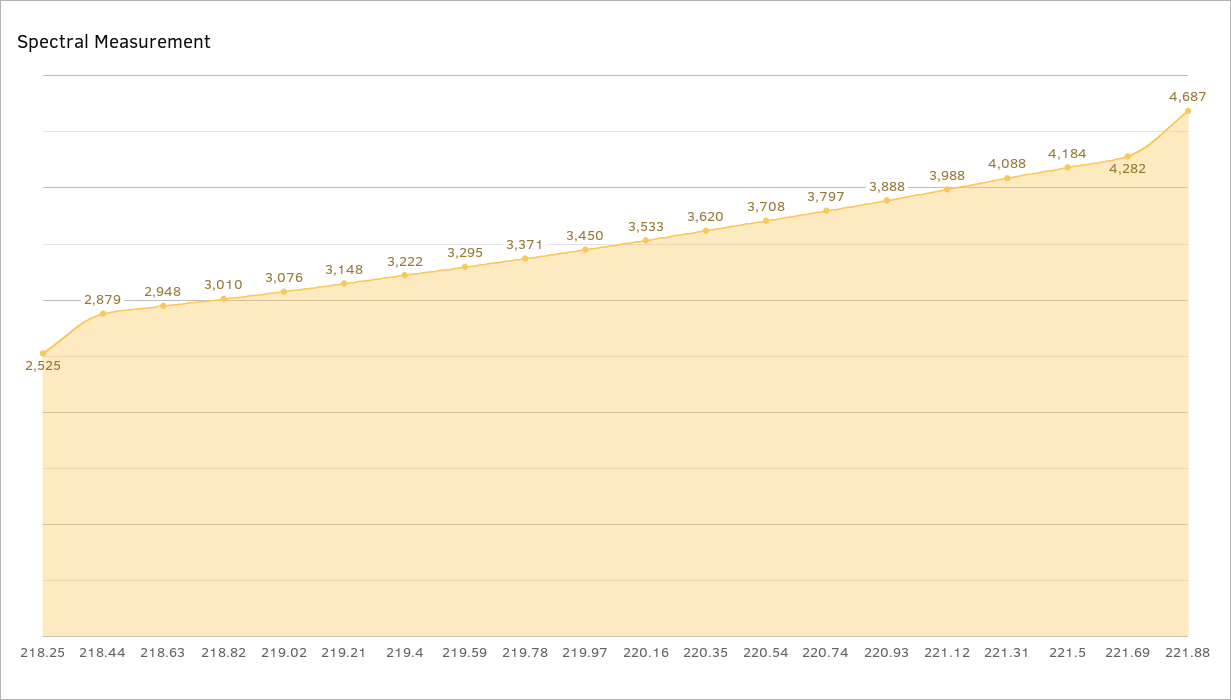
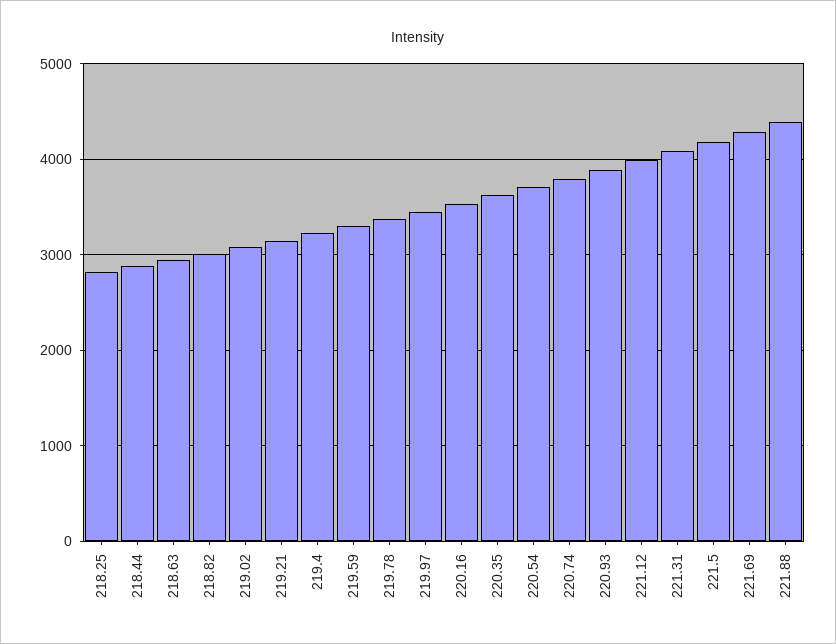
  {
-   "218.25": 2525,
+   "218.25": 2800,
    "218.44": 2879,
    "218.63": 2948,
    "218.82": 3010,
    "219.02": 3076,
    "219.21": 3148,
    "219.4": 3222,
    "219.59": 3295,
    "219.78": 3371,
    "219.97": 3450,
    "220.16": 3533,
    "220.35": 3620,
    "220.54": 3708,
    "220.74": 3797,
    "220.93": 3888,
    "221.12": 3988,
    "221.31": 4088,
    "221.5": 4184,
    "221.69": 4282,
-   "221.88": 4687
+   "221.88": 4400
  }

